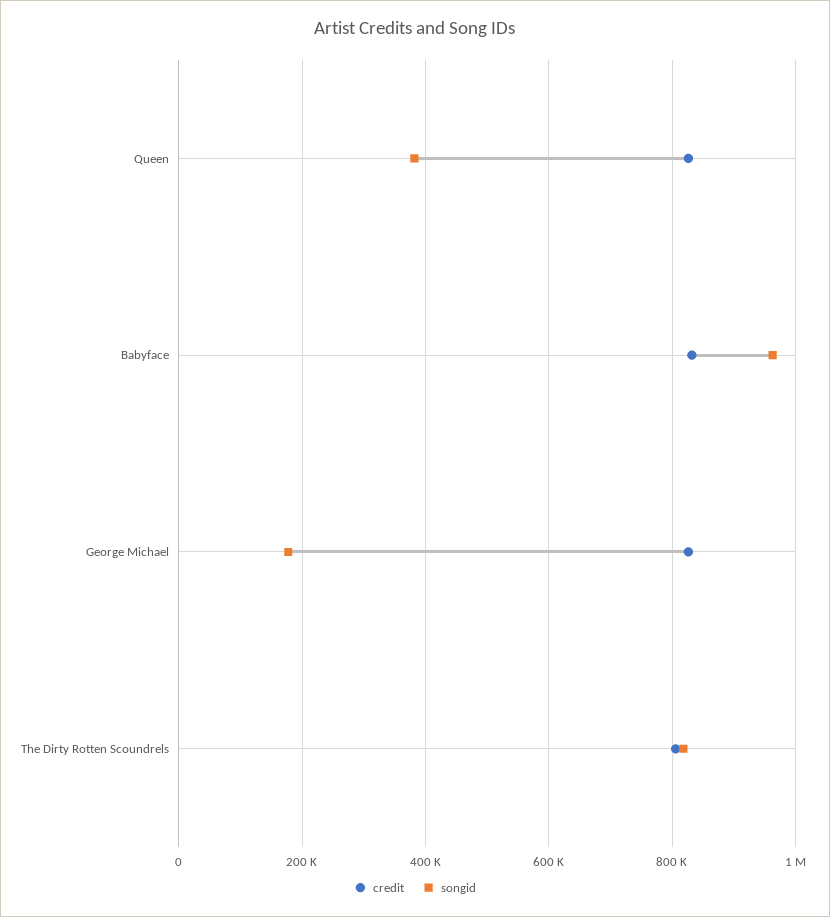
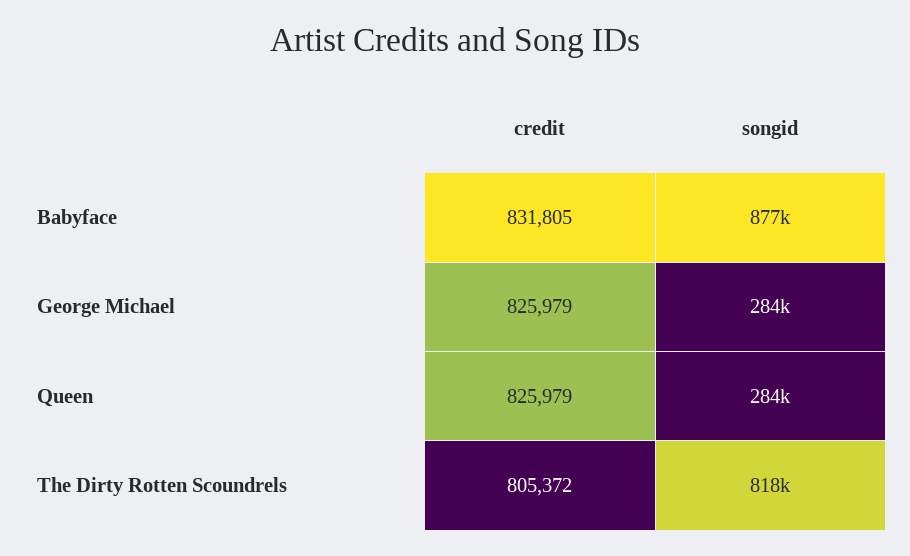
  {
    "credit": {
      "Queen": 825979,
      "Babyface": 831805,
      "George Michael": 825979,
      "The Dirty Rotten Scoundrels": 805372
    },
    "songid": {
-     "Queen": 380000,
+     "Queen": 284000,
-     "Babyface": 960000,
+     "Babyface": 877000,
-     "George Michael": 180000,
+     "George Michael": 284000,
      "The Dirty Rotten Scoundrels": 818000
    }
  }

